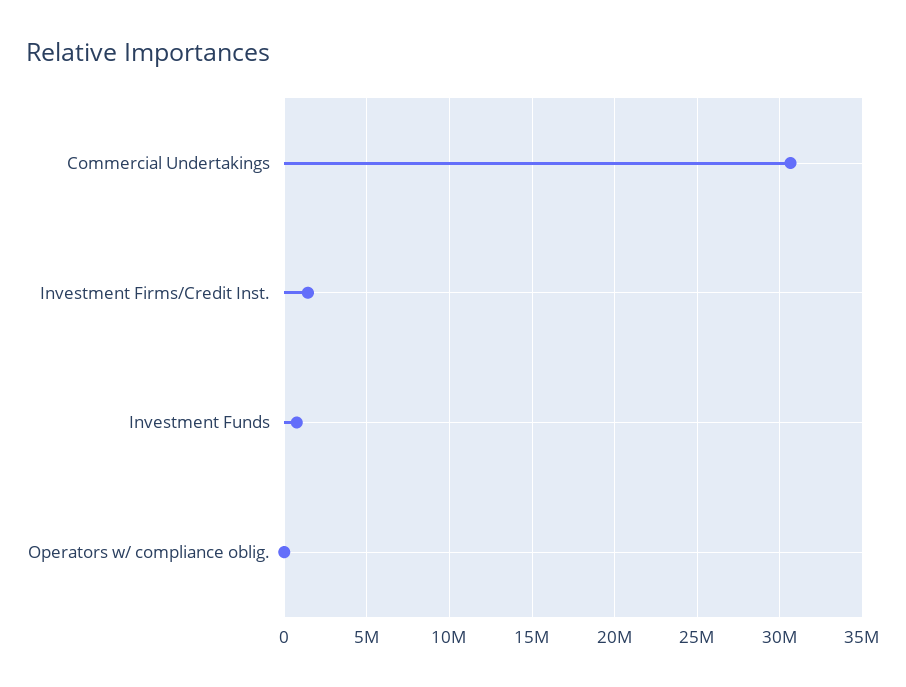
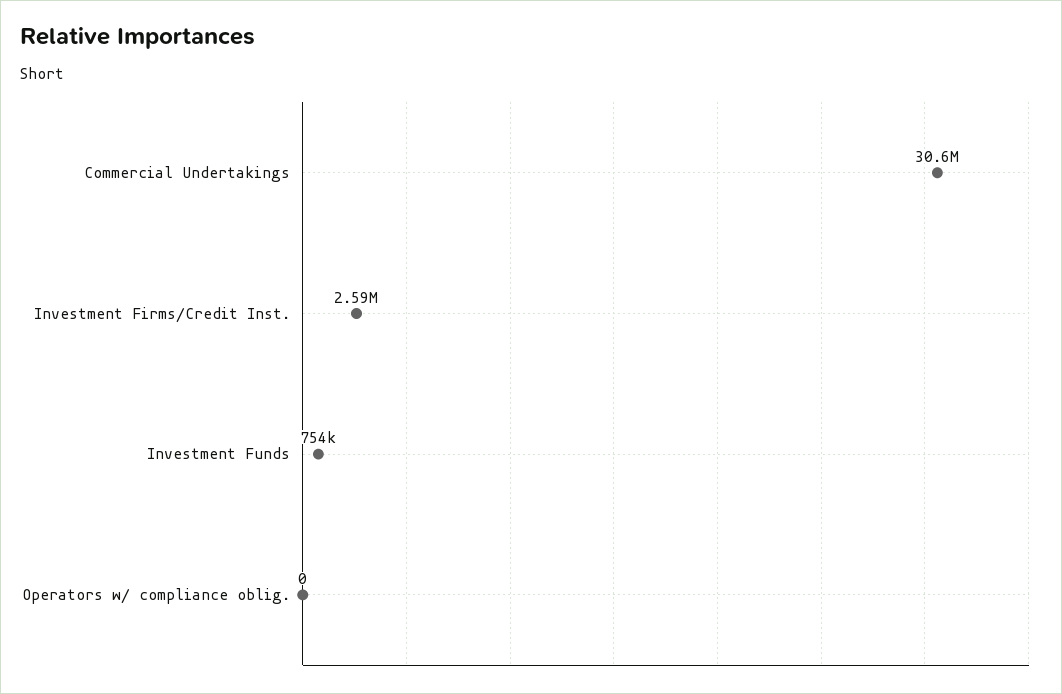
  {
    "Commercial Undertakings": 30600000,
-   "Investment Firms/Credit Inst.": 1500000,
+   "Investment Firms/Credit Inst.": 2590000,
    "Investment Funds": 754000,
    "Operators w/ compliance oblig.": 0
  }

